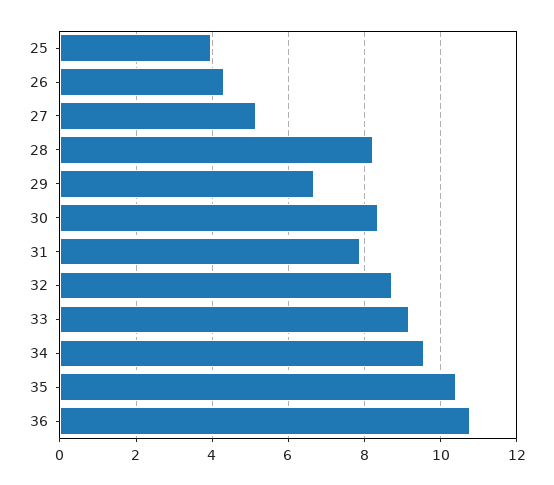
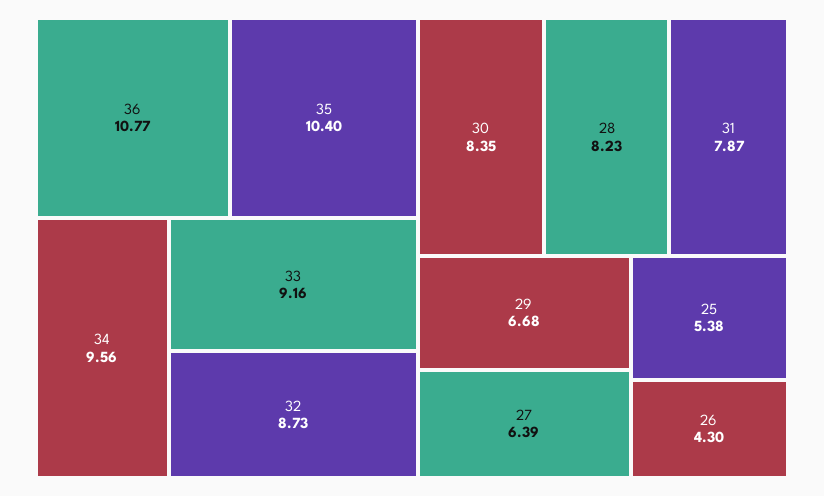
  {
-   "25": 4,
+   "25": 5.38,
    "26": 4.3,
-   "27": 5.2,
+   "27": 6.39,
    "28": 8.23,
    "29": 6.68,
    "30": 8.35,
    "31": 7.87,
    "32": 8.73,
    "33": 9.16,
    "34": 9.56,
    "35": 10.4,
    "36": 10.77
  }

